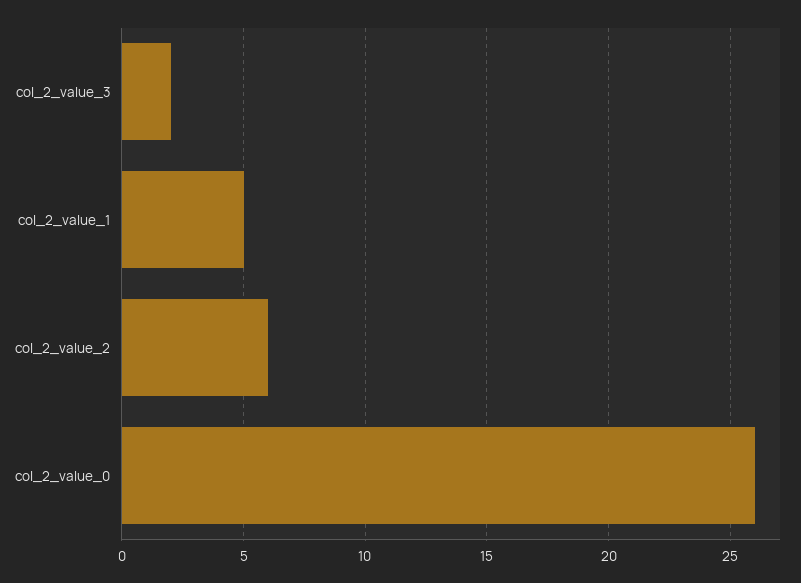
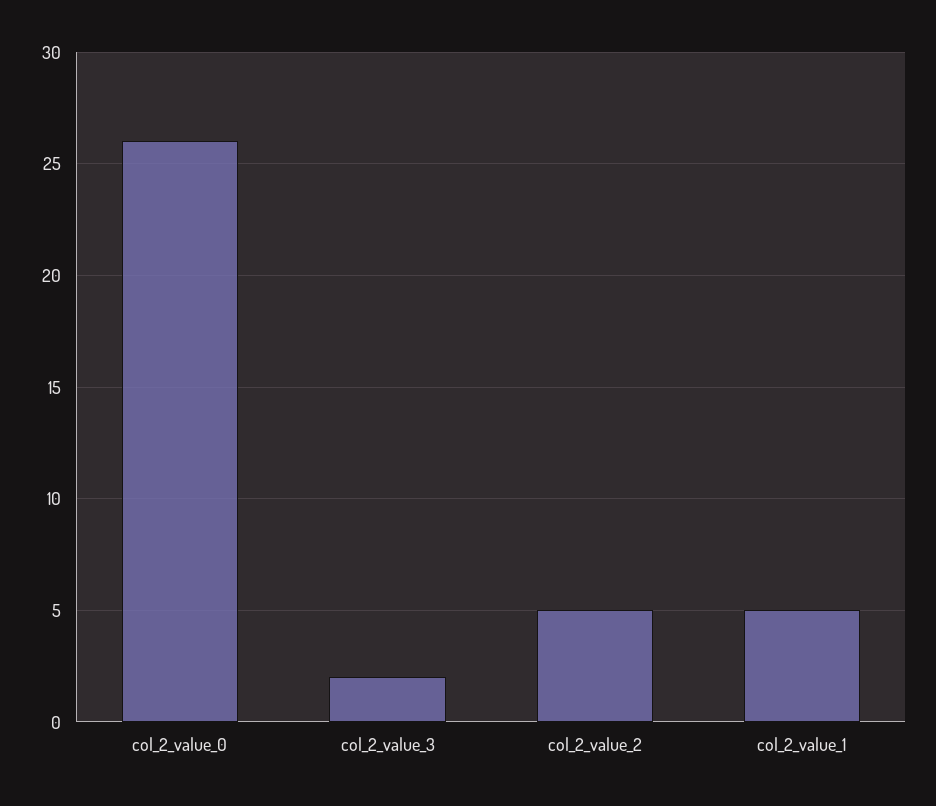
  {
    "col_2_value_3": 2,
    "col_2_value_1": 5,
-   "col_2_value_2": 6,
+   "col_2_value_2": 5,
    "col_2_value_0": 26
  }

